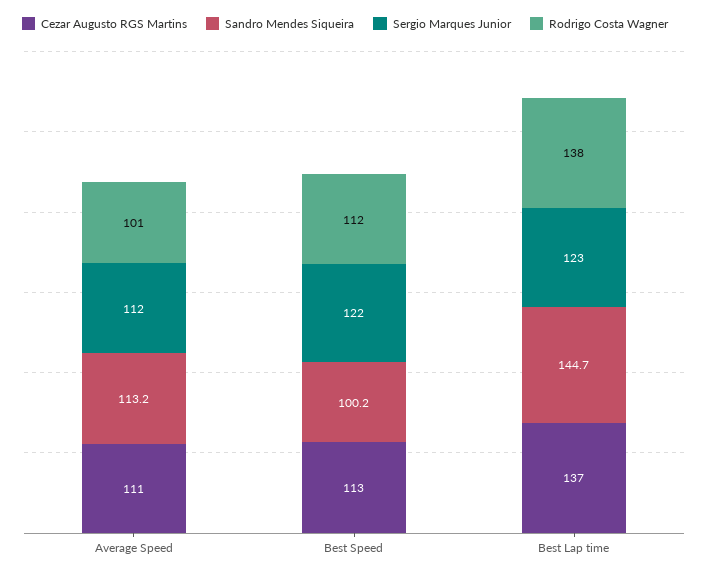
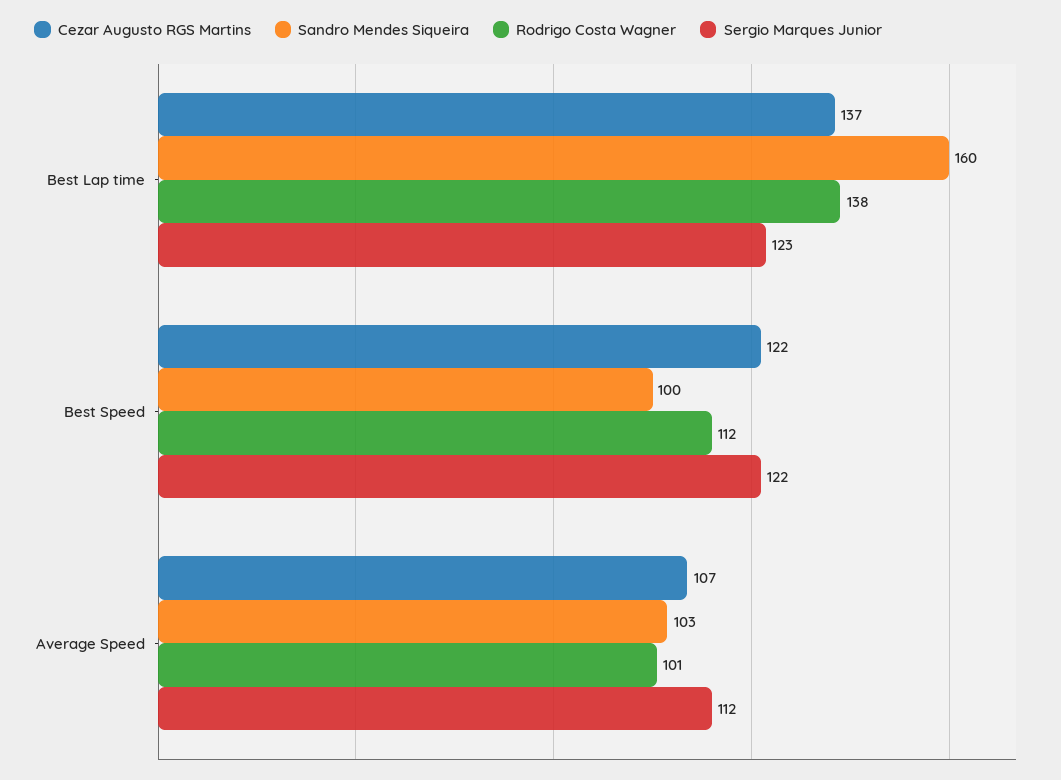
  {
    "Cezar Augusto RGS Martins": {
-     "Average Speed": 111,
+     "Average Speed": 107,
-     "Best Speed": 113,
+     "Best Speed": 122,
      "Best Lap time": 137
    },
    "Sandro Mendes Siqueira": {
-     "Average Speed": 113.2,
+     "Average Speed": 103,
      "Best Speed": 100.2,
-     "Best Lap time": 144.7
+     "Best Lap time": 160
    },
    "Sergio Marques Junior": {
      "Average Speed": 112,
      "Best Speed": 122,
      "Best Lap time": 123
    },
    "Rodrigo Costa Wagner": {
      "Average Speed": 101,
      "Best Speed": 112,
      "Best Lap time": 138
    }
  }

